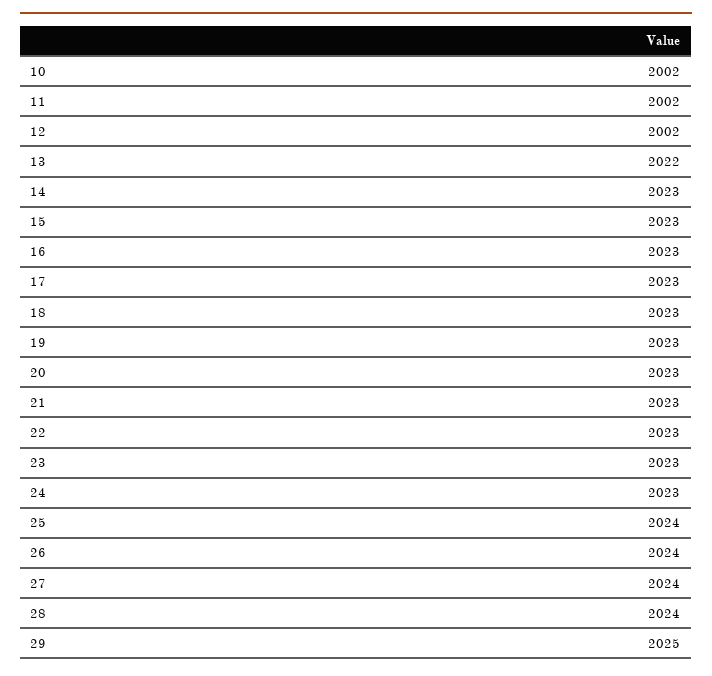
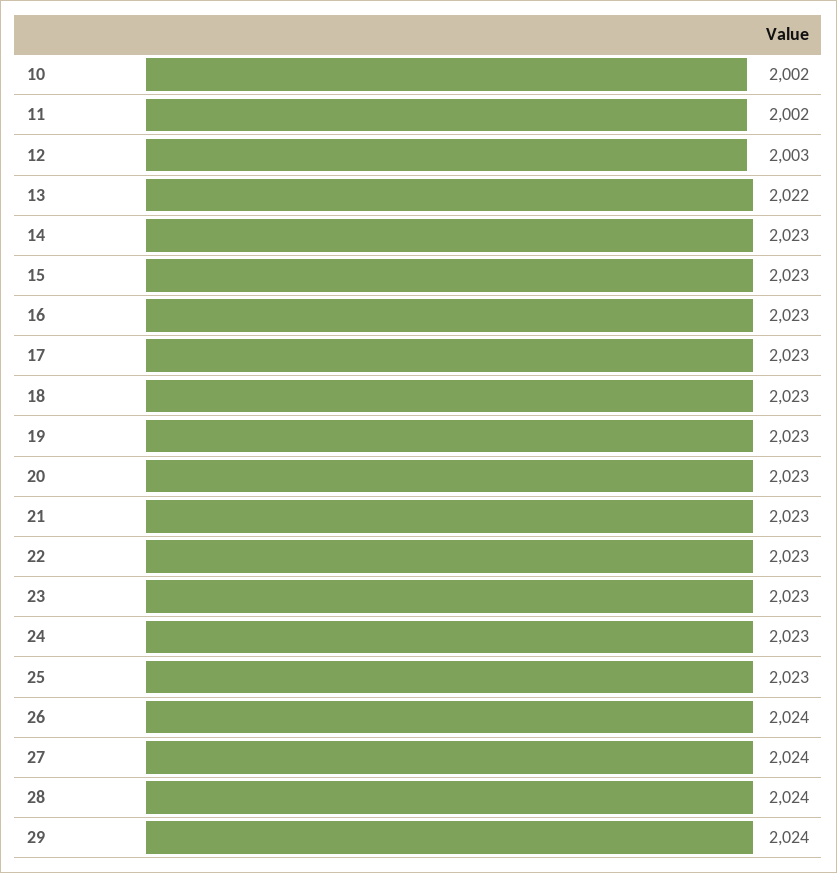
  {
    "10": 2002,
    "11": 2002,
-   "12": 2002,
+   "12": 2003,
    "13": 2022,
    "14": 2023,
    "15": 2023,
    "16": 2023,
    "17": 2023,
    "18": 2023,
    "19": 2023,
    "20": 2023,
    "21": 2023,
    "22": 2023,
    "23": 2023,
    "24": 2023,
-   "25": 2024,
+   "25": 2023,
    "26": 2024,
    "27": 2024,
    "28": 2024,
-   "29": 2025
+   "29": 2024
  }

